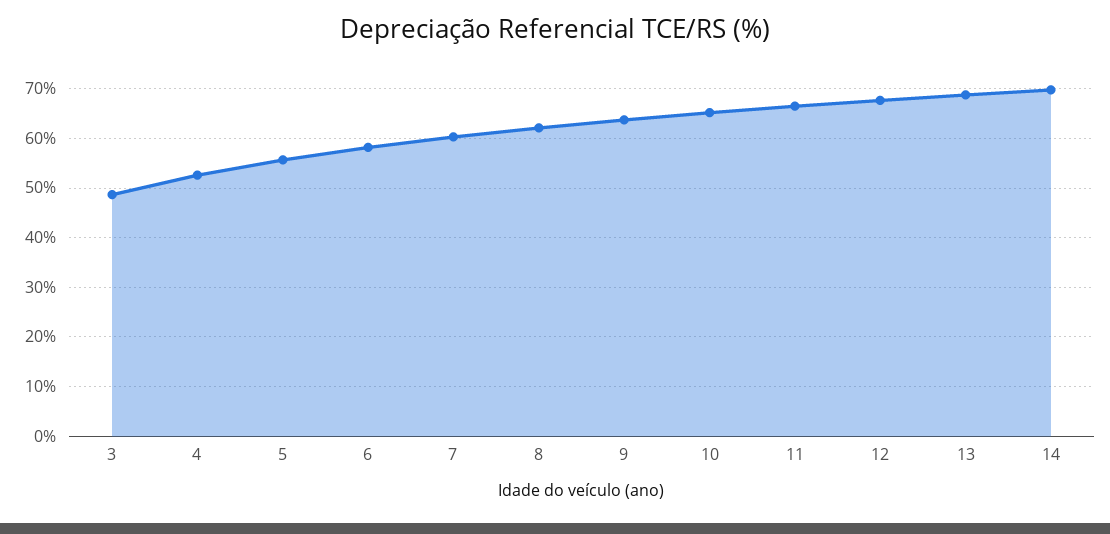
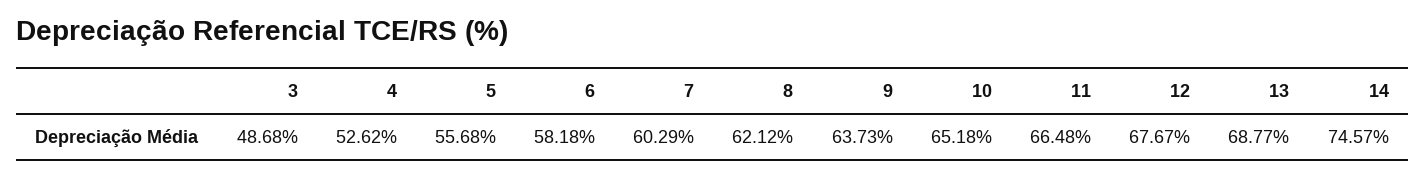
  {
    "3": 48.68,
    "4": 52.62,
    "5": 55.68,
    "6": 58.18,
    "7": 60.29,
    "8": 62.12,
    "9": 63.73,
    "10": 65.18,
    "11": 66.48,
    "12": 67.67,
    "13": 68.77,
-   "14": 70
+   "14": 74.57
  }

